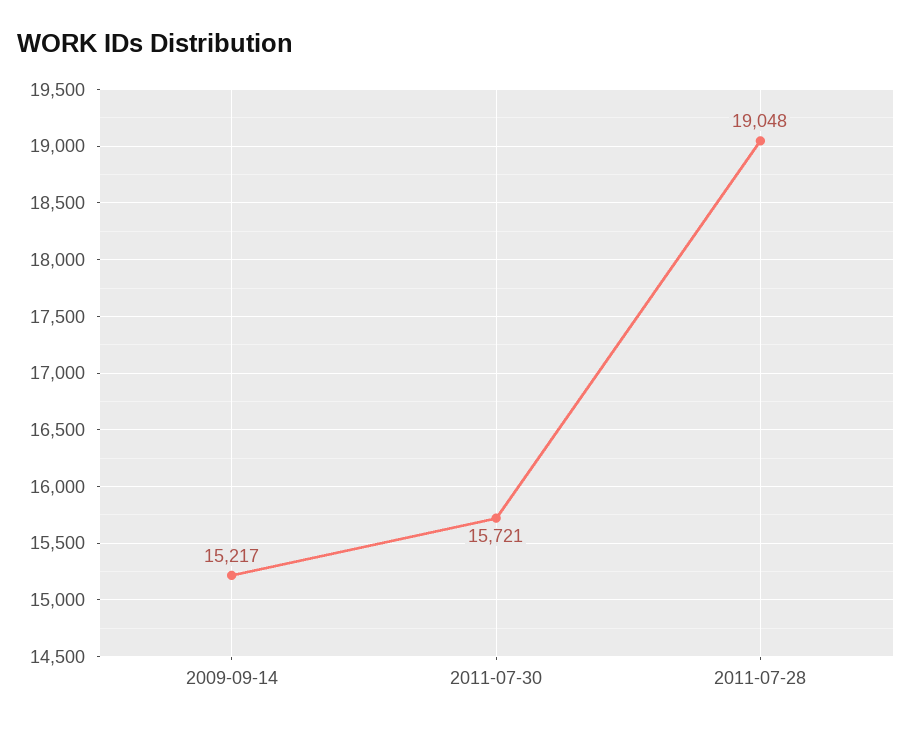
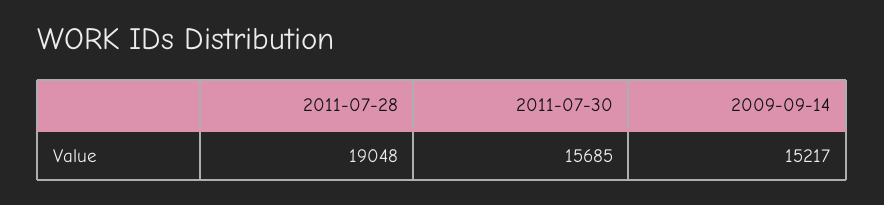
  {
    "2009-09-14": 15217,
-   "2011-07-30": 15721,
+   "2011-07-30": 15685,
    "2011-07-28": 19048
  }

